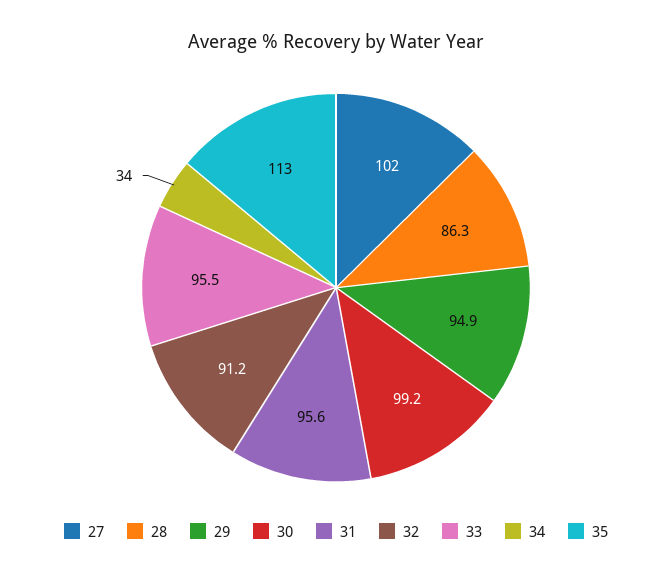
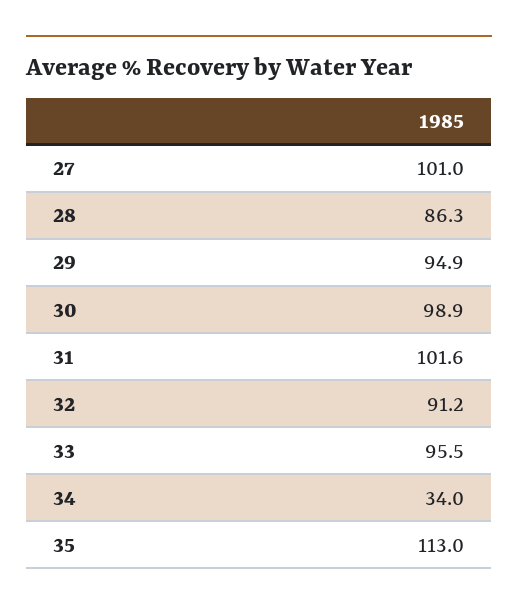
  {
-   "27": 102,
+   "27": 101,
    "28": 86.3,
    "29": 94.9,
-   "30": 99.2,
+   "30": 98.9,
-   "31": 95.6,
+   "31": 101.6,
    "32": 91.2,
    "33": 95.5,
    "34": 34,
    "35": 113
  }

